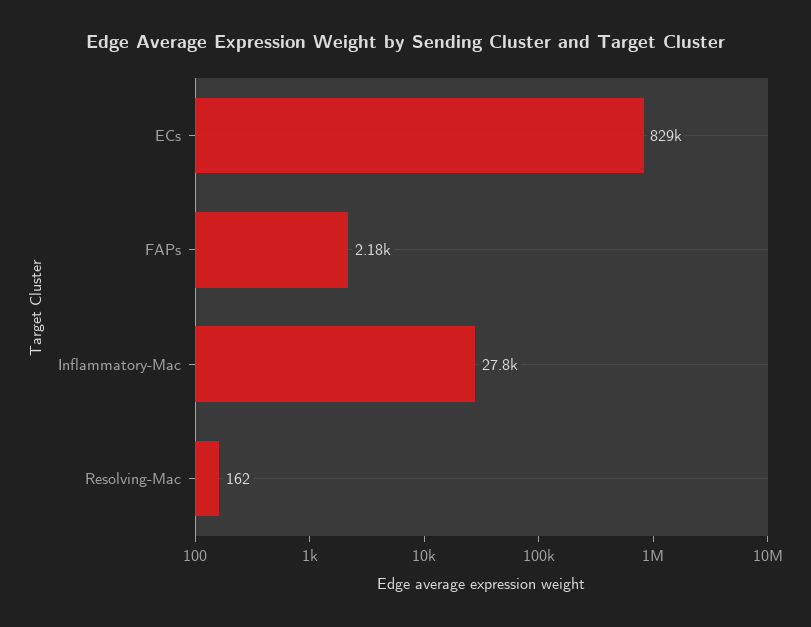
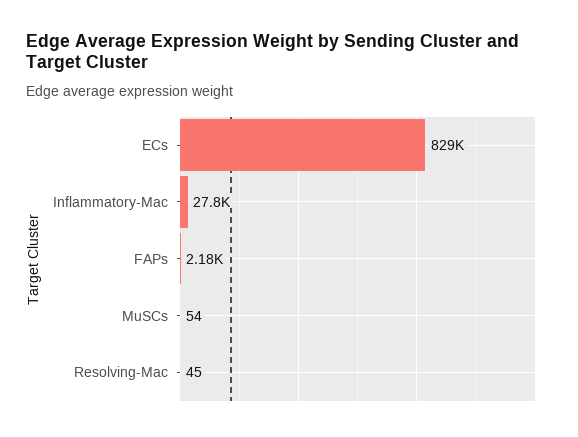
  {
    "ECs": 829000,
    "FAPs": 2180,
    "Inflammatory-Mac": 27800,
-   "Resolving-Mac": 162
+   "Resolving-Mac": 45,
+   "MuSCs": 54
  }

